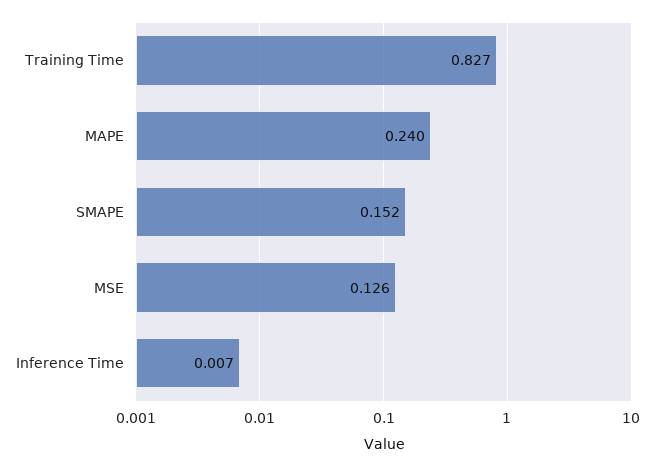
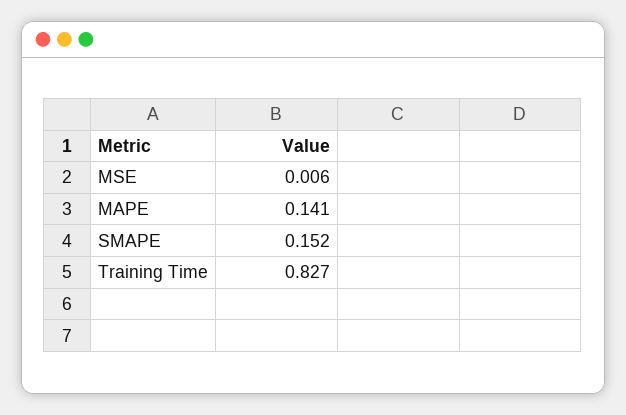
  {
    "Training Time": 0.827,
-   "MAPE": 0.24,
+   "MAPE": 0.141,
    "SMAPE": 0.152,
-   "MSE": 0.126,
+   "MSE": 0.006
-   "Inference Time": 0.007
  }

